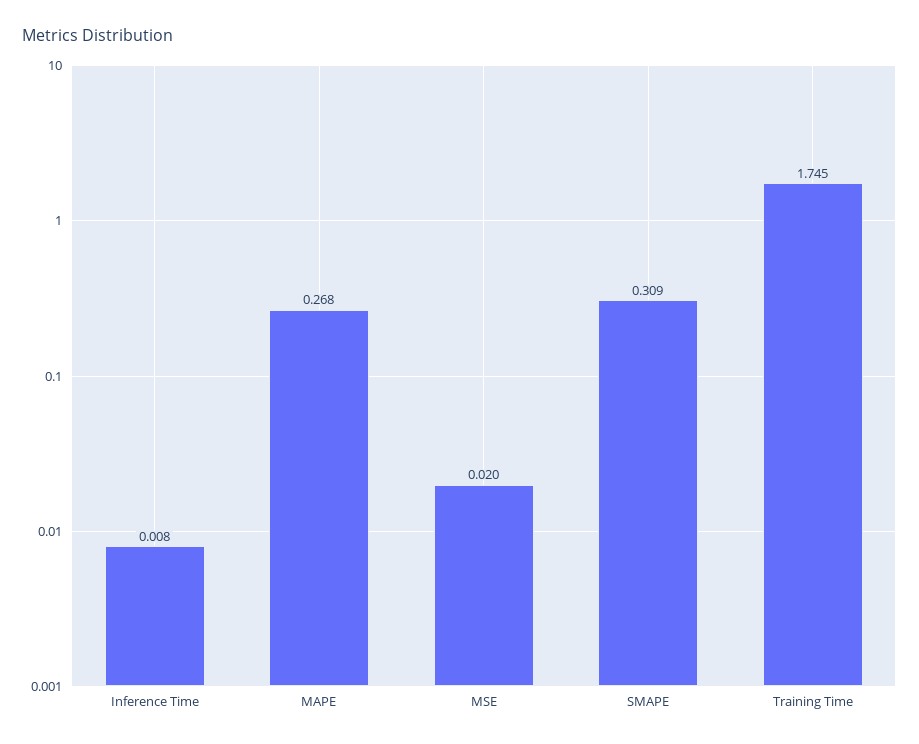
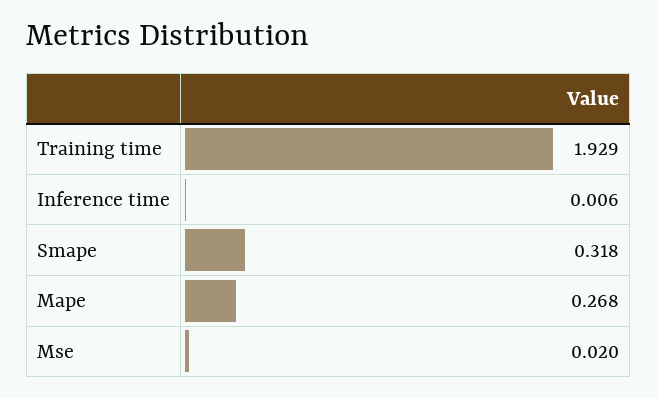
  {
-   "Inference Time": 0.008,
+   "Inference Time": 0.006,
    "MAPE": 0.268,
    "MSE": 0.02,
-   "SMAPE": 0.309,
+   "SMAPE": 0.318,
-   "Training Time": 1.745
+   "Training Time": 1.929
  }

